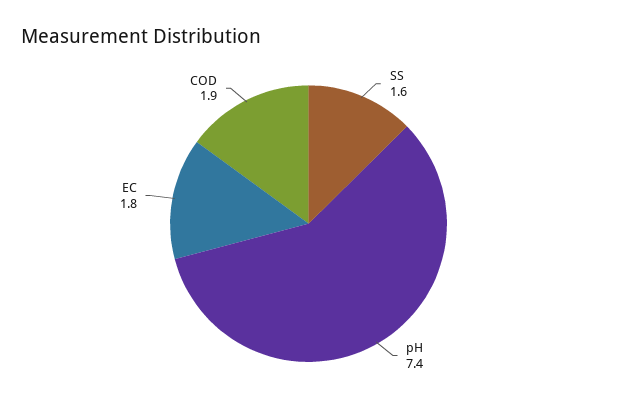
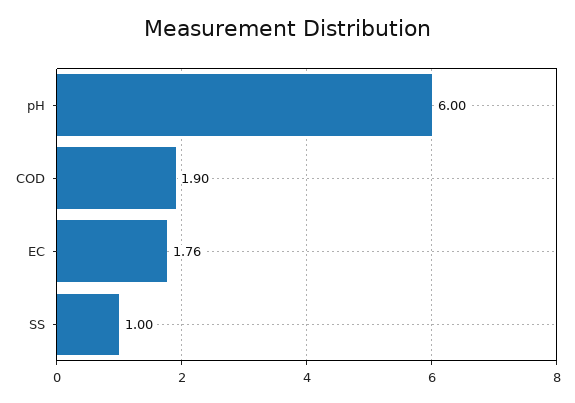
  {
-   "SS": 1.6,
+   "SS": 1,
-   "pH": 7.4,
+   "pH": 6,
    "EC": 1.76,
    "COD": 1.9
  }

